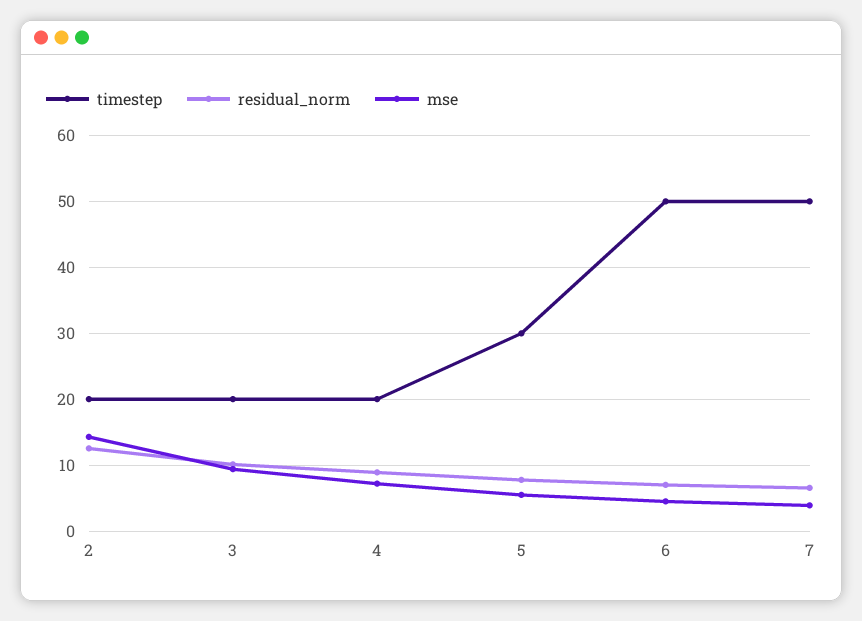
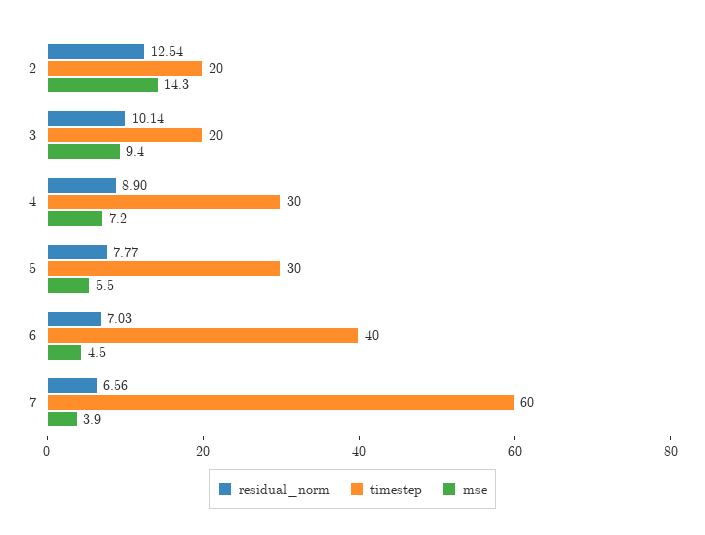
  {
    "timestep": {
      "2": 20,
      "3": 20,
-     "4": 20,
+     "4": 30,
      "5": 30,
-     "6": 50,
+     "6": 40,
-     "7": 50
+     "7": 60
    },
    "residual_norm": {
      "2": 12.54,
      "3": 10.14,
      "4": 8.9,
      "5": 7.77,
      "6": 7.03,
      "7": 6.56
    },
    "mse": {
      "2": 14.3,
      "3": 9.4,
      "4": 7.2,
      "5": 5.5,
      "6": 4.5,
      "7": 3.9
    }
  }

